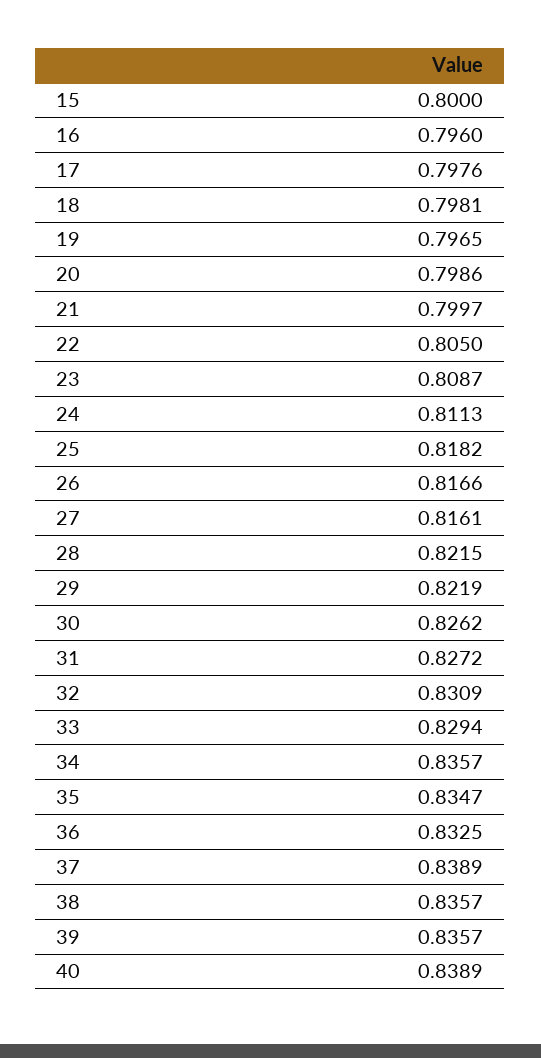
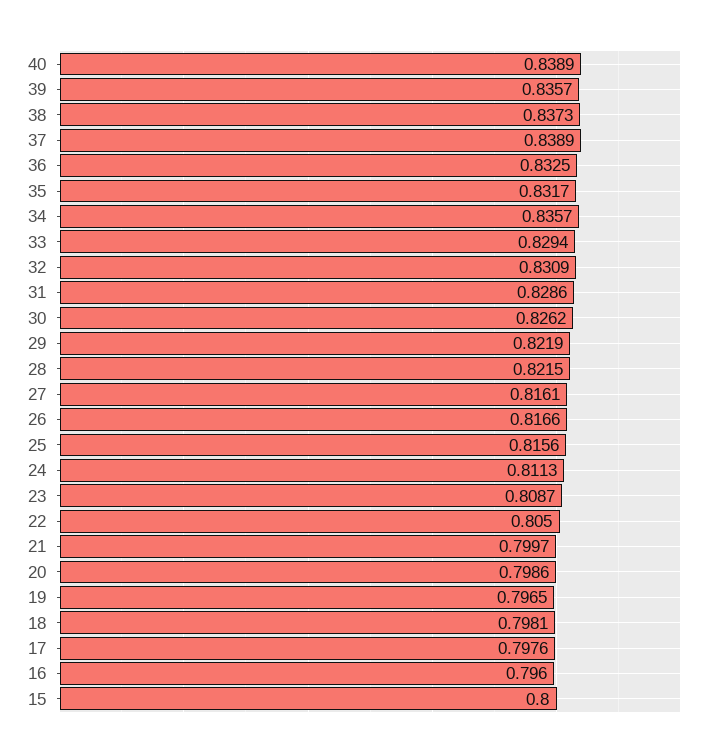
  {
    "15": 0.8,
    "16": 0.796,
    "17": 0.7976,
    "18": 0.7981,
    "19": 0.7965,
    "20": 0.7986,
    "21": 0.7997,
    "22": 0.805,
    "23": 0.8087,
    "24": 0.8113,
-   "25": 0.8182,
+   "25": 0.8156,
    "26": 0.8166,
    "27": 0.8161,
    "28": 0.8215,
    "29": 0.8219,
    "30": 0.8262,
-   "31": 0.8272,
+   "31": 0.8286,
    "32": 0.8309,
    "33": 0.8294,
    "34": 0.8357,
-   "35": 0.8347,
+   "35": 0.8317,
    "36": 0.8325,
    "37": 0.8389,
-   "38": 0.8357,
+   "38": 0.8373,
    "39": 0.8357,
    "40": 0.8389
  }

